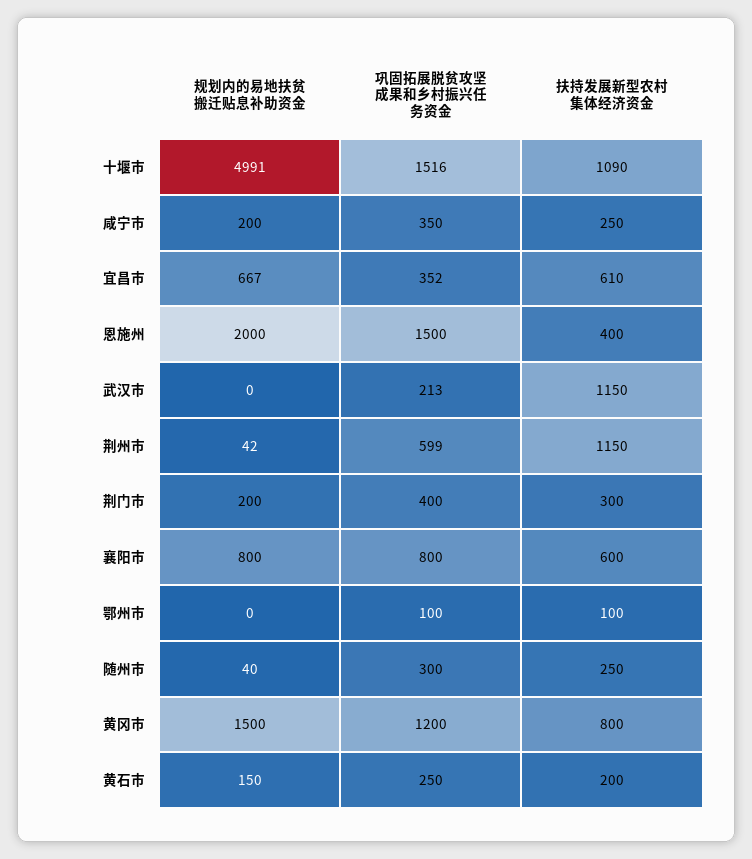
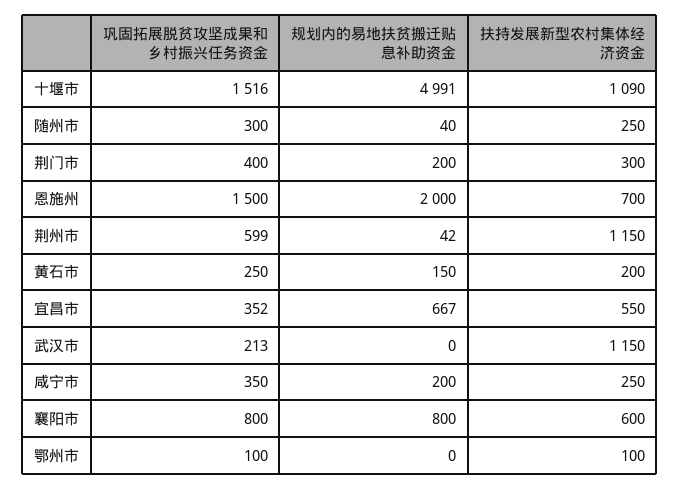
  {
    "规划内的易地扶贫搬迁贴息补助资金": {
      "十堰市": 4991,
      "咸宁市": 200,
      "宜昌市": 667,
      "恩施州": 2000,
      "武汉市": 0,
      "荆州市": 42,
      "荆门市": 200,
      "襄阳市": 800,
      "鄂州市": 0,
      "随州市": 40,
-     "黄冈市": 1500,
      "黄石市": 150
    },
    "巩固拓展脱贫攻坚成果和乡村振兴任务资金": {
      "十堰市": 1516,
      "咸宁市": 350,
      "宜昌市": 352,
      "恩施州": 1500,
      "武汉市": 213,
      "荆州市": 599,
      "荆门市": 400,
      "襄阳市": 800,
      "鄂州市": 100,
      "随州市": 300,
-     "黄冈市": 1200,
      "黄石市": 250
    },
    "扶持发展新型农村集体经济资金": {
      "十堰市": 1090,
      "咸宁市": 250,
-     "宜昌市": 610,
+     "宜昌市": 550,
-     "恩施州": 400,
+     "恩施州": 700,
      "武汉市": 1150,
      "荆州市": 1150,
      "荆门市": 300,
      "襄阳市": 600,
      "鄂州市": 100,
      "随州市": 250,
-     "黄冈市": 800,
      "黄石市": 200
    }
  }

